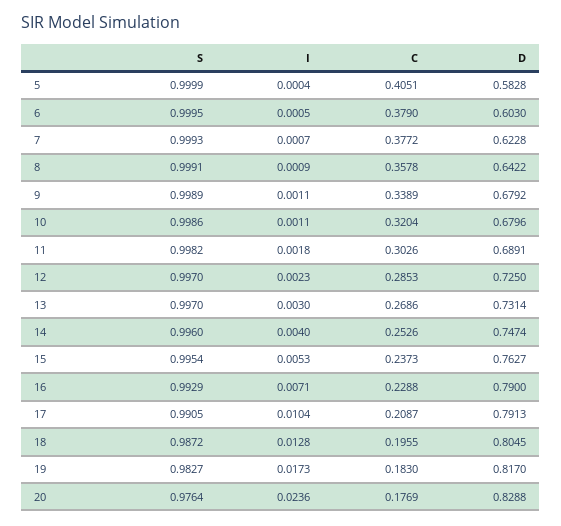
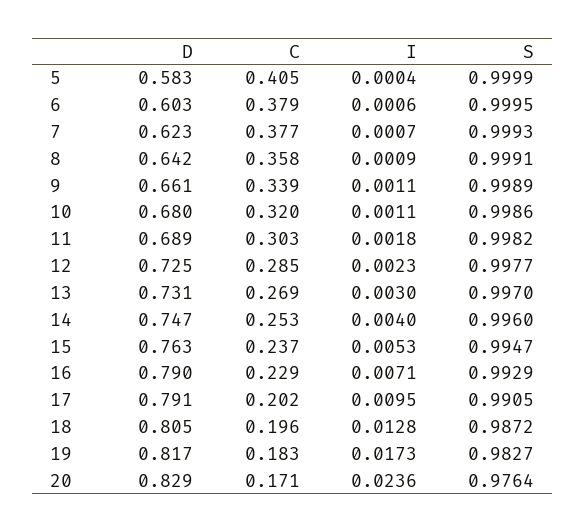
  {
    "S": {
      "5": 0.9999,
      "6": 0.9995,
      "7": 0.9993,
      "8": 0.9991,
      "9": 0.9989,
      "10": 0.9986,
      "11": 0.9982,
-     "12": 0.997,
+     "12": 0.9977,
      "13": 0.997,
      "14": 0.996,
-     "15": 0.9954,
+     "15": 0.9947,
      "16": 0.9929,
      "17": 0.9905,
      "18": 0.9872,
      "19": 0.9827,
      "20": 0.9764
    },
    "I": {
      "5": 0.0004,
-     "6": 0.0005,
+     "6": 0.0006,
      "7": 0.0007,
      "8": 0.0009,
      "9": 0.0011,
      "10": 0.0011,
      "11": 0.0018,
      "12": 0.0023,
      "13": 0.003,
      "14": 0.004,
      "15": 0.0053,
      "16": 0.0071,
-     "17": 0.0104,
+     "17": 0.0095,
      "18": 0.0128,
      "19": 0.0173,
      "20": 0.0236
    },
    "C": {
      "5": 0.4051,
      "6": 0.379,
      "7": 0.3772,
      "8": 0.3578,
      "9": 0.3389,
      "10": 0.3204,
      "11": 0.3026,
      "12": 0.2853,
      "13": 0.2686,
      "14": 0.2526,
      "15": 0.2373,
      "16": 0.2288,
-     "17": 0.2087,
+     "17": 0.202,
      "18": 0.1955,
      "19": 0.183,
-     "20": 0.1769
+     "20": 0.171
    },
    "D": {
      "5": 0.5828,
      "6": 0.603,
      "7": 0.6228,
      "8": 0.6422,
-     "9": 0.6792,
+     "9": 0.661,
      "10": 0.6796,
      "11": 0.6891,
      "12": 0.725,
      "13": 0.7314,
      "14": 0.7474,
      "15": 0.7627,
      "16": 0.79,
      "17": 0.7913,
      "18": 0.8045,
      "19": 0.817,
      "20": 0.8288
    }
  }

